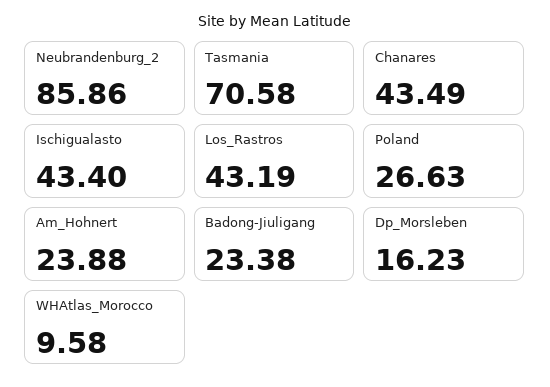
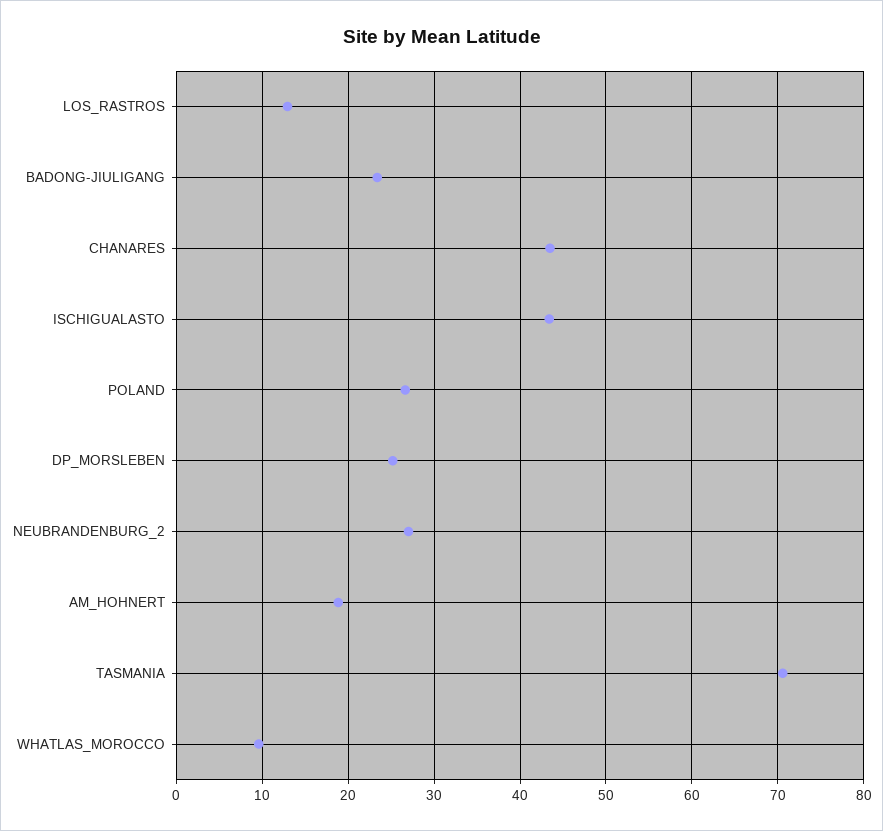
  {
-   "Neubrandenburg_2": 85.86,
+   "Neubrandenburg_2": 27,
    "Tasmania": 70.58,
    "Chanares": 43.49,
    "Ischigualasto": 43.4,
-   "Los_Rastros": 43.19,
+   "Los_Rastros": 13,
    "Poland": 26.63,
-   "Am_Hohnert": 23.88,
+   "Am_Hohnert": 19,
    "Badong-Jiuligang": 23.38,
-   "Dp_Morsleben": 16.23,
+   "Dp_Morsleben": 25,
    "WHAtlas_Morocco": 9.58
  }

